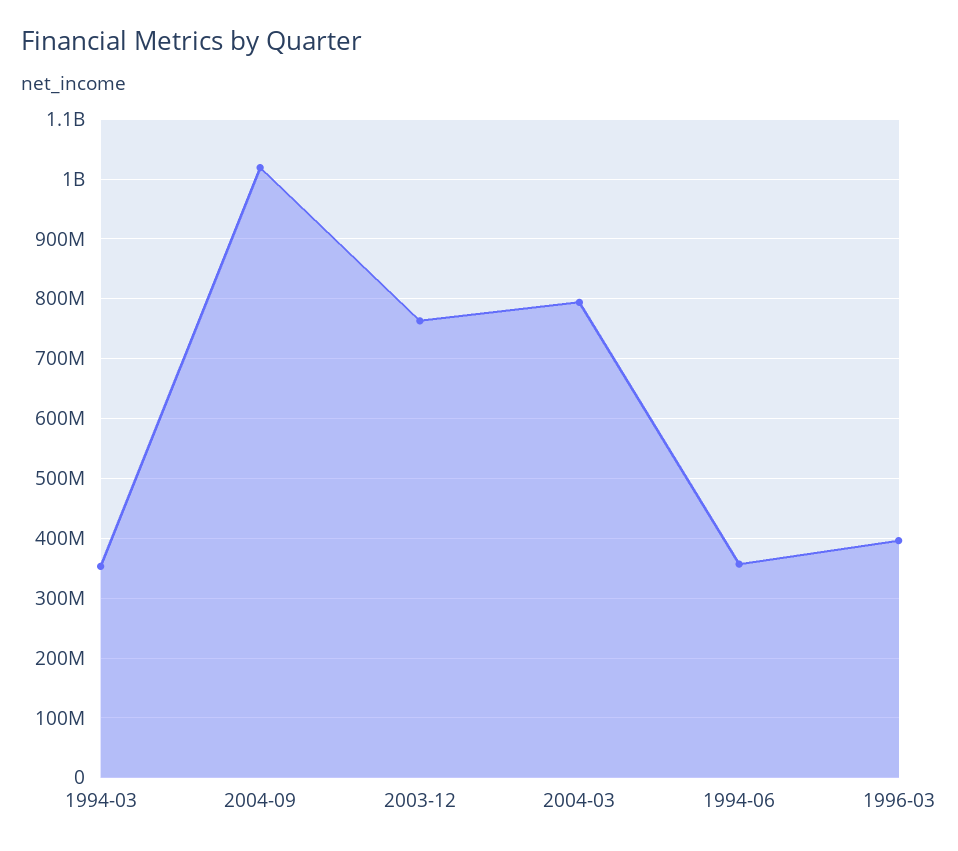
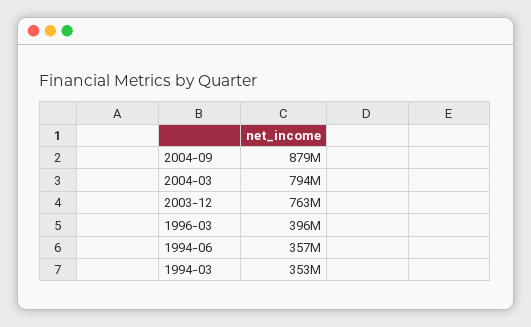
  {
    "1994-03": 353000000,
-   "2004-09": 1020000000,
+   "2004-09": 879000000,
    "2003-12": 763000000,
    "2004-03": 794000000,
    "1994-06": 357000000,
    "1996-03": 396000000
  }

